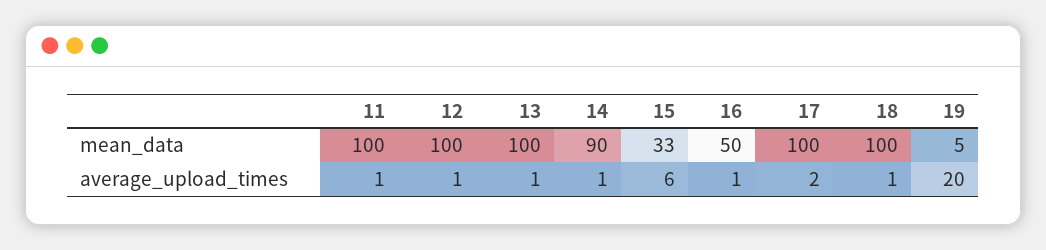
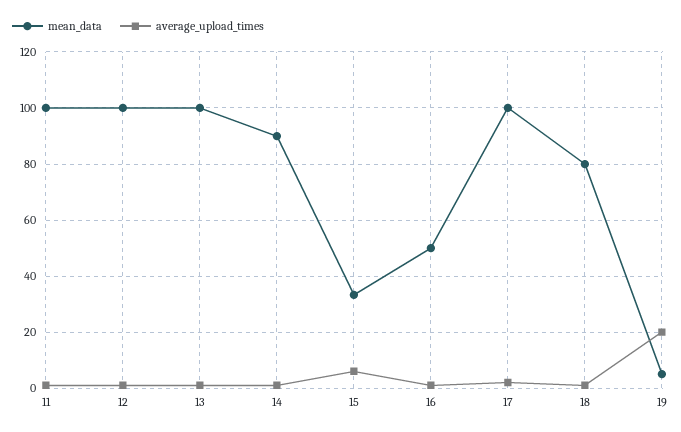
  {
    "mean_data": {
      "11": 100,
      "12": 100,
      "13": 100,
      "14": 90,
      "15": 33,
      "16": 50,
      "17": 100,
-     "18": 100,
+     "18": 80,
      "19": 5
    },
    "average_upload_times": {
      "11": 1,
      "12": 1,
      "13": 1,
      "14": 1,
      "15": 6,
      "16": 1,
      "17": 2,
      "18": 1,
      "19": 20
    }
  }

